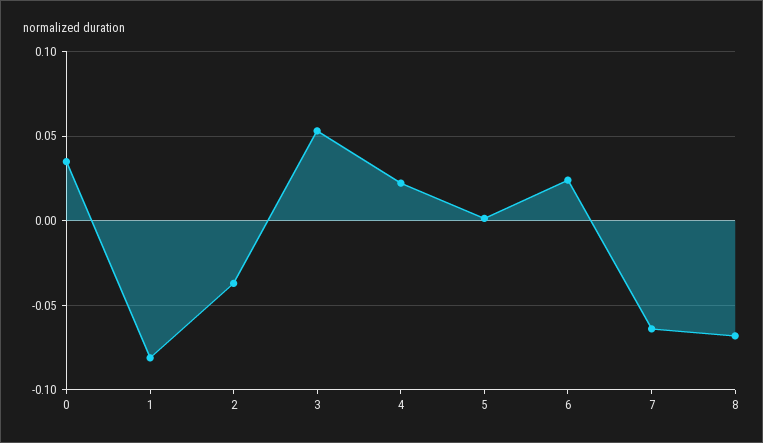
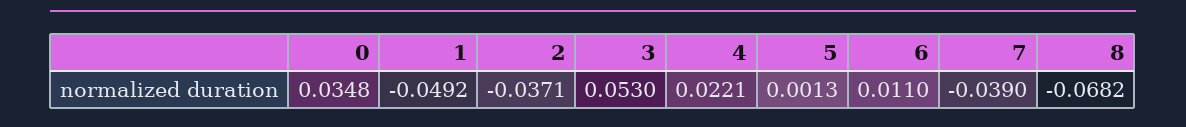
  {
    "0": 0.0348,
-   "1": -0.08,
+   "1": -0.0492,
    "2": -0.0371,
    "3": 0.053,
    "4": 0.0221,
    "5": 0.0013,
-   "6": 0.025,
+   "6": 0.011,
-   "7": -0.065,
+   "7": -0.039,
    "8": -0.0682
  }

